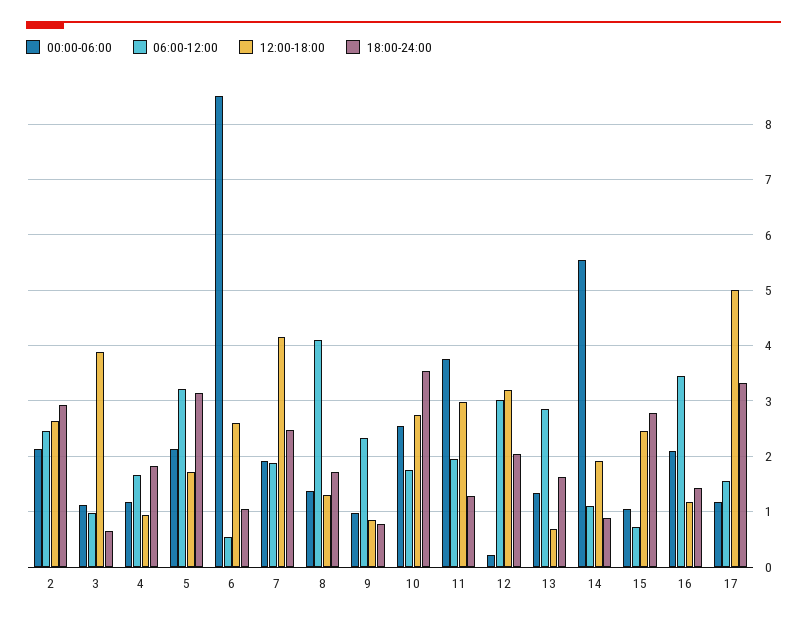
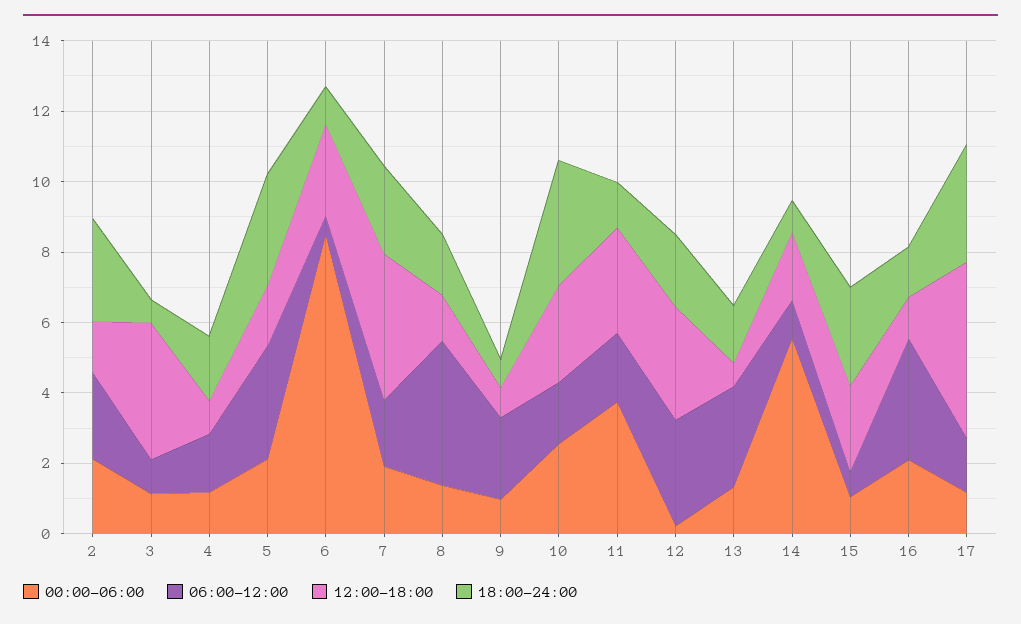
  {
    "00:00-06:00": {
      "2": 2.2,
      "3": 1.2,
      "4": 1.2,
      "5": 2.2,
      "6": 8.6,
      "7": 2,
      "8": 1.4,
      "9": 1,
      "10": 2.6,
      "11": 3.8,
      "12": 0.2,
      "13": 1.4,
      "14": 5.6,
      "15": 1,
      "16": 2.2,
      "17": 1.2
    },
    "06:00-12:00": {
      "2": 2.4,
      "3": 1,
      "4": 1.6,
      "5": 3.2,
      "6": 0.6,
      "7": 1.8,
      "8": 4.2,
      "9": 2.4,
      "10": 1.8,
      "11": 2,
      "12": 3,
      "13": 2.8,
      "14": 1.2,
      "15": 0.8,
      "16": 3.4,
      "17": 1.6
    },
    "12:00-18:00": {
-     "2": 2.6,
+     "2": 1.5,
      "3": 3.8,
      "4": 1,
      "5": 1.8,
      "6": 2.6,
      "7": 4.2,
      "8": 1.4,
      "9": 0.8,
      "10": 2.8,
      "11": 3,
      "12": 3.2,
      "13": 0.6,
      "14": 2,
      "15": 2.4,
      "16": 1.2,
      "17": 5
    },
    "18:00-24:00": {
      "2": 3,
      "3": 0.6,
      "4": 1.8,
      "5": 3.2,
      "6": 1,
      "7": 2.4,
      "8": 1.8,
      "9": 0.8,
      "10": 3.6,
      "11": 1.2,
      "12": 2,
      "13": 1.6,
      "14": 0.8,
      "15": 2.8,
      "16": 1.4,
      "17": 3.4
    }
  }

